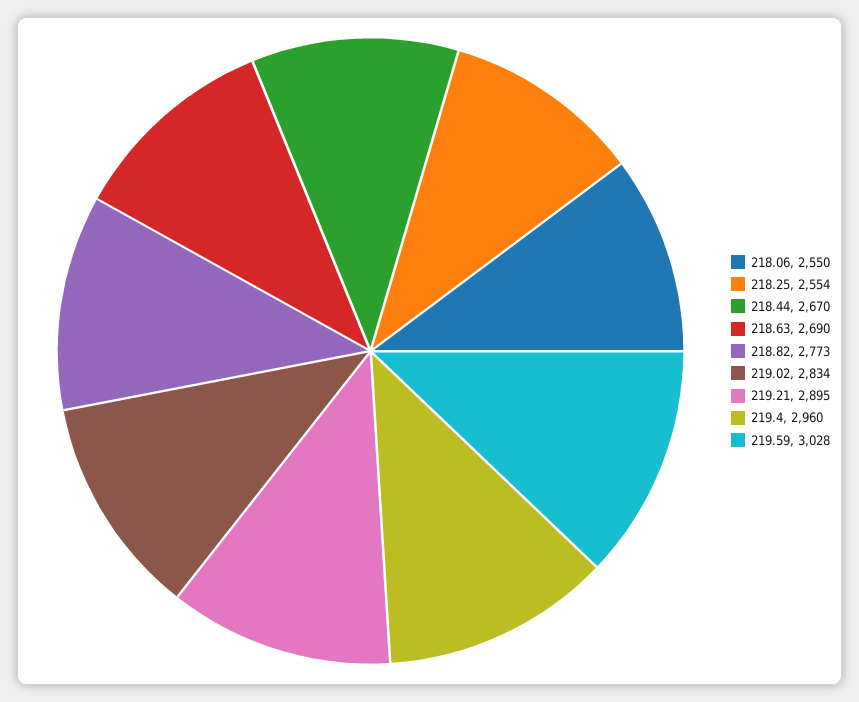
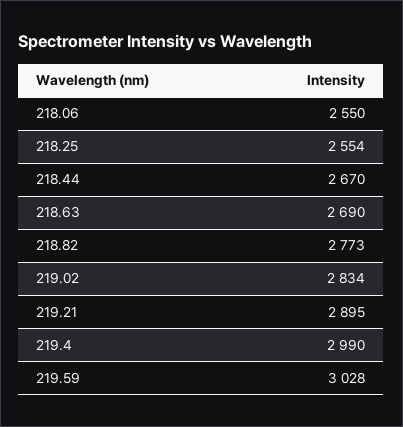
  {
    "218.06": 2550,
    "218.25": 2554,
    "218.44": 2670,
    "218.63": 2690,
    "218.82": 2773,
    "219.02": 2834,
    "219.21": 2895,
-   "219.4": 2960,
+   "219.4": 2990,
    "219.59": 3028
  }

